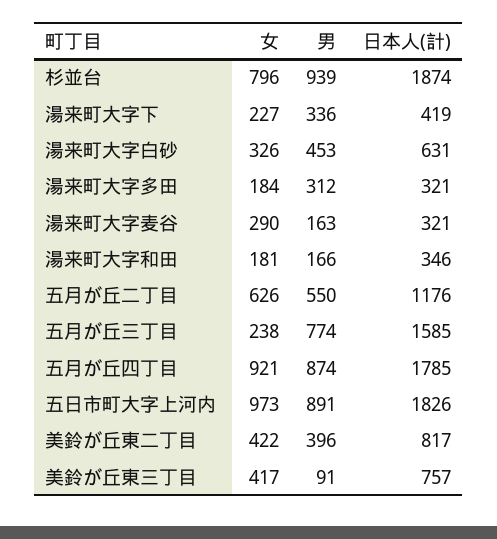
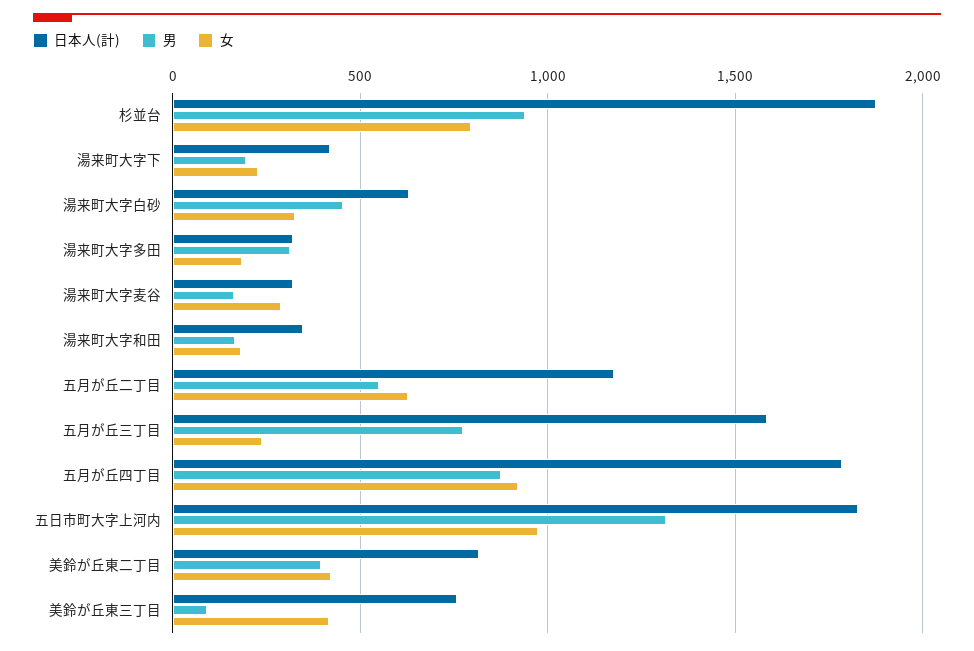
  {
    "女": {
      "杉並台": 796,
      "湯来町大字下": 227,
      "湯来町大字白砂": 326,
      "湯来町大字多田": 184,
      "湯来町大字麦谷": 290,
      "湯来町大字和田": 181,
      "五月が丘二丁目": 626,
      "五月が丘三丁目": 238,
      "五月が丘四丁目": 921,
      "五日市町大字上河内": 973,
      "美鈴が丘東二丁目": 422,
      "美鈴が丘東三丁目": 417
    },
    "男": {
      "杉並台": 939,
-     "湯来町大字下": 336,
+     "湯来町大字下": 200,
      "湯来町大字白砂": 453,
      "湯来町大字多田": 312,
      "湯来町大字麦谷": 163,
      "湯来町大字和田": 166,
      "五月が丘二丁目": 550,
      "五月が丘三丁目": 774,
      "五月が丘四丁目": 874,
-     "五日市町大字上河内": 891,
+     "五日市町大字上河内": 1300,
      "美鈴が丘東二丁目": 396,
      "美鈴が丘東三丁目": 91
    },
    "日本人(計)": {
      "杉並台": 1874,
      "湯来町大字下": 419,
      "湯来町大字白砂": 631,
      "湯来町大字多田": 321,
      "湯来町大字麦谷": 321,
      "湯来町大字和田": 346,
      "五月が丘二丁目": 1176,
      "五月が丘三丁目": 1585,
      "五月が丘四丁目": 1785,
      "五日市町大字上河内": 1826,
      "美鈴が丘東二丁目": 817,
      "美鈴が丘東三丁目": 757
    }
  }

